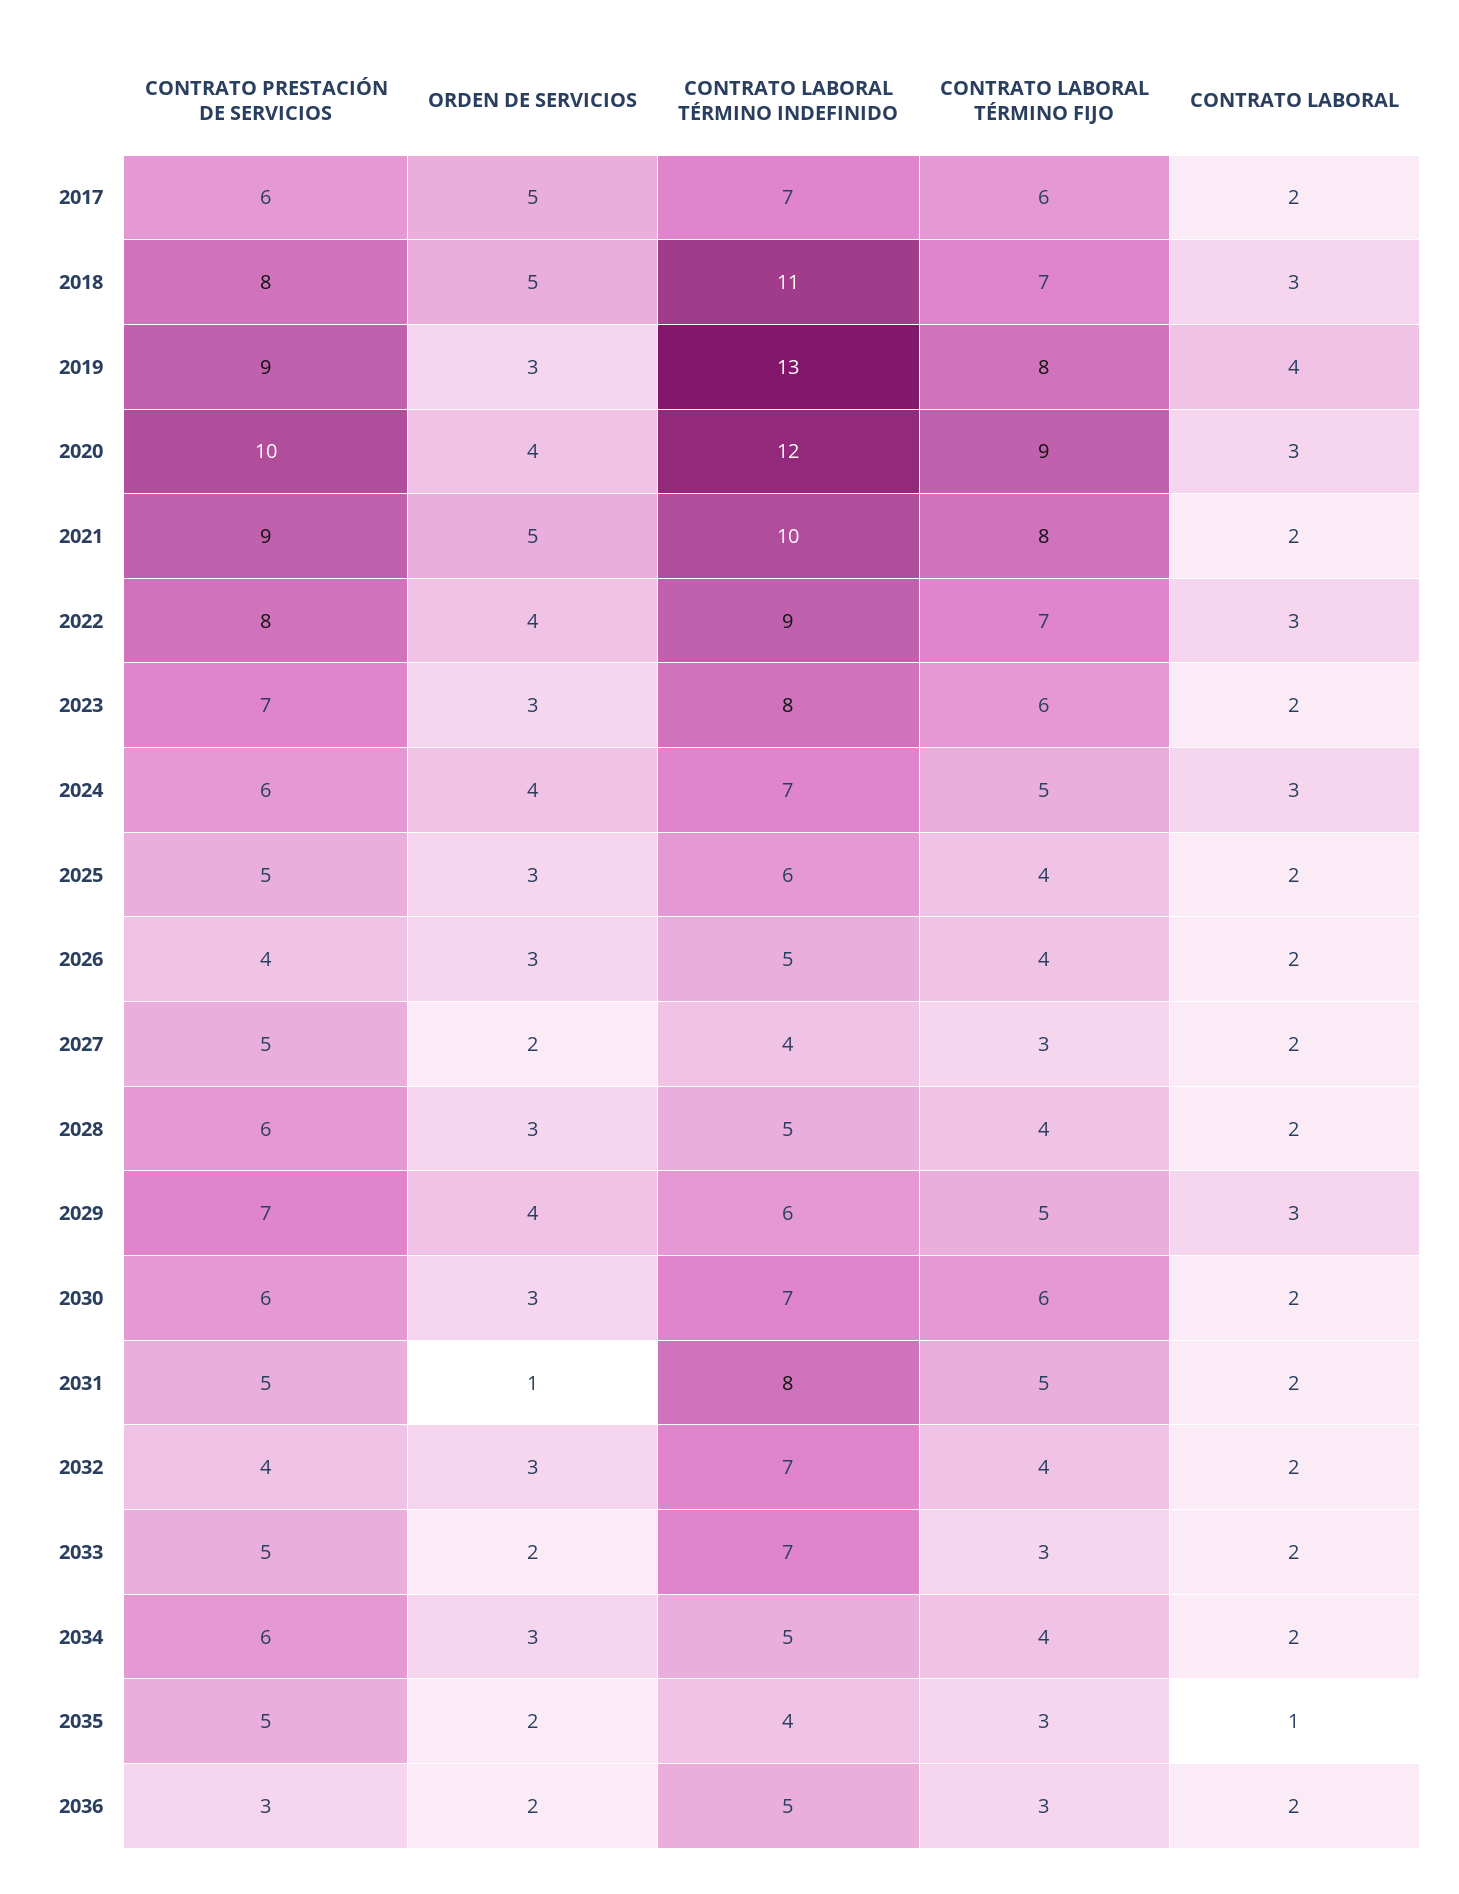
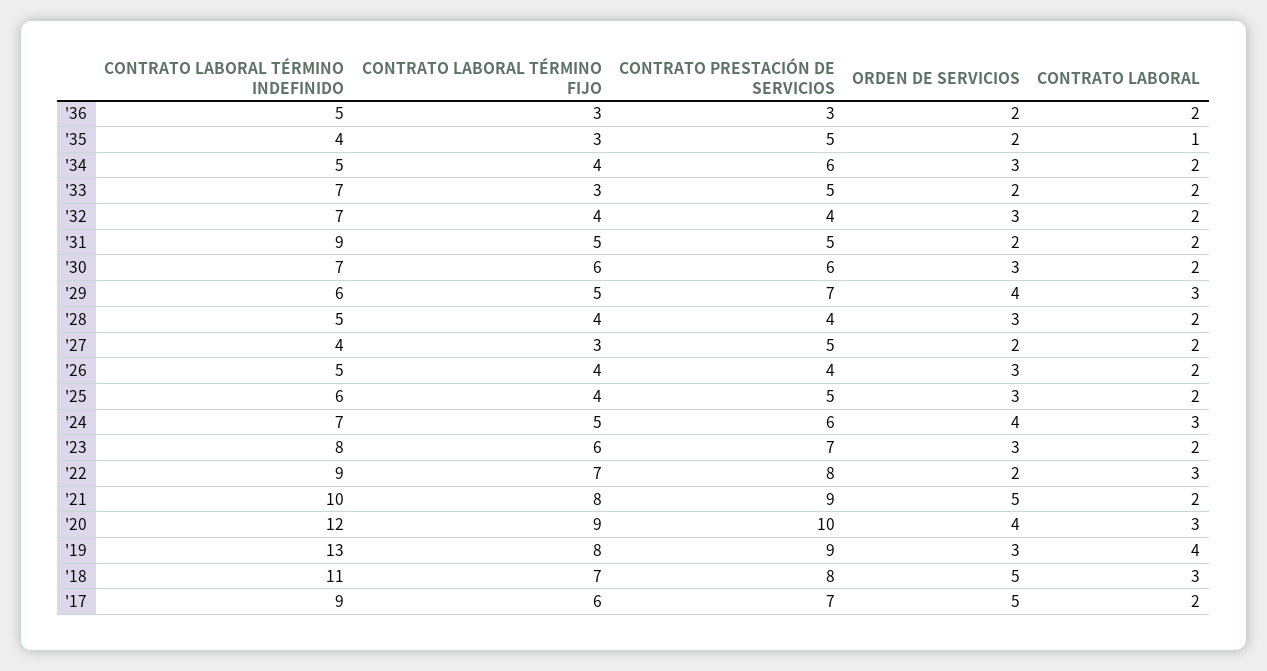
  {
    "CONTRATO PRESTACIÓN DE SERVICIOS": {
-     "2017": 6,
+     "2017": 7,
      "2018": 8,
      "2019": 9,
      "2020": 10,
      "2021": 9,
      "2022": 8,
      "2023": 7,
      "2024": 6,
      "2025": 5,
      "2026": 4,
      "2027": 5,
-     "2028": 6,
+     "2028": 4,
      "2029": 7,
      "2030": 6,
      "2031": 5,
      "2032": 4,
      "2033": 5,
      "2034": 6,
      "2035": 5,
      "2036": 3
    },
    "ORDEN DE SERVICIOS": {
      "2017": 5,
      "2018": 5,
      "2019": 3,
      "2020": 4,
      "2021": 5,
-     "2022": 4,
+     "2022": 2,
      "2023": 3,
      "2024": 4,
      "2025": 3,
      "2026": 3,
      "2027": 2,
      "2028": 3,
      "2029": 4,
      "2030": 3,
-     "2031": 1,
+     "2031": 2,
      "2032": 3,
      "2033": 2,
      "2034": 3,
      "2035": 2,
      "2036": 2
    },
    "CONTRATO LABORAL TÉRMINO INDEFINIDO": {
-     "2017": 7,
+     "2017": 9,
      "2018": 11,
      "2019": 13,
      "2020": 12,
      "2021": 10,
      "2022": 9,
      "2023": 8,
      "2024": 7,
      "2025": 6,
      "2026": 5,
      "2027": 4,
      "2028": 5,
      "2029": 6,
      "2030": 7,
-     "2031": 8,
+     "2031": 9,
      "2032": 7,
      "2033": 7,
      "2034": 5,
      "2035": 4,
      "2036": 5
    },
    "CONTRATO LABORAL TÉRMINO FIJO": {
      "2017": 6,
      "2018": 7,
      "2019": 8,
      "2020": 9,
      "2021": 8,
      "2022": 7,
      "2023": 6,
      "2024": 5,
      "2025": 4,
      "2026": 4,
      "2027": 3,
      "2028": 4,
      "2029": 5,
      "2030": 6,
      "2031": 5,
      "2032": 4,
      "2033": 3,
      "2034": 4,
      "2035": 3,
      "2036": 3
    },
    "CONTRATO LABORAL": {
      "2017": 2,
      "2018": 3,
      "2019": 4,
      "2020": 3,
      "2021": 2,
      "2022": 3,
      "2023": 2,
      "2024": 3,
      "2025": 2,
      "2026": 2,
      "2027": 2,
      "2028": 2,
      "2029": 3,
      "2030": 2,
      "2031": 2,
      "2032": 2,
      "2033": 2,
      "2034": 2,
      "2035": 1,
      "2036": 2
    }
  }

